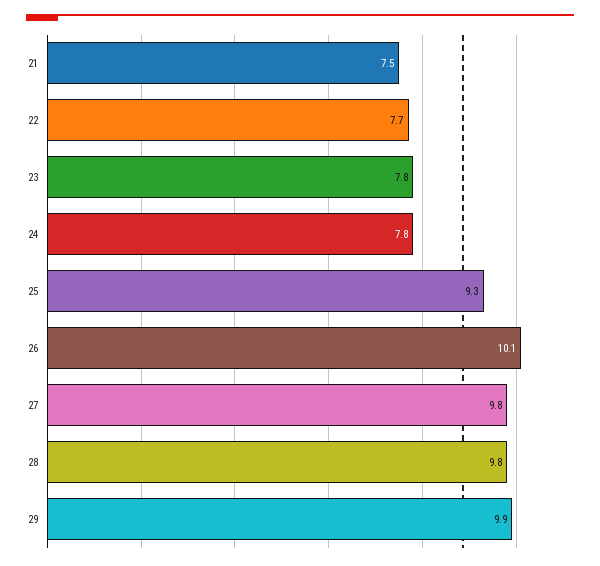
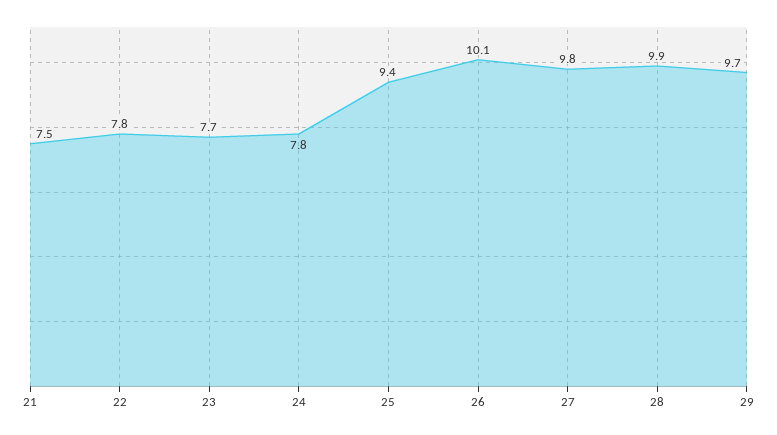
  {
    "21": 7.5,
-   "22": 7.7,
+   "22": 7.8,
-   "23": 7.8,
+   "23": 7.7,
    "24": 7.8,
-   "25": 9.3,
+   "25": 9.4,
    "26": 10.1,
    "27": 9.8,
-   "28": 9.8,
+   "28": 9.9,
-   "29": 9.9
+   "29": 9.7
  }

